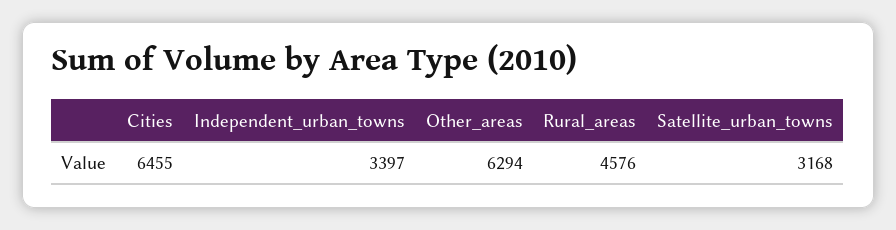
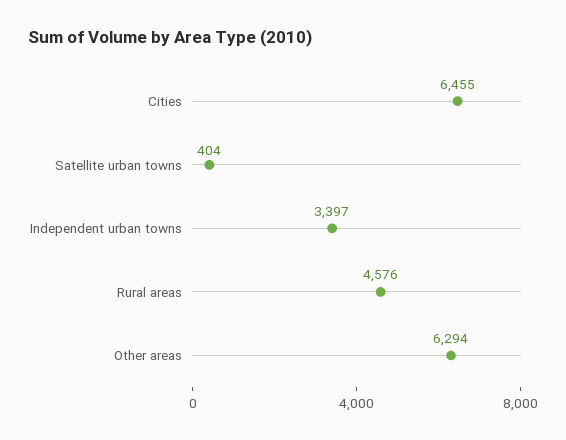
  {
    "Cities": 6455,
    "Independent_urban_towns": 3397,
    "Other_areas": 6294,
    "Rural_areas": 4576,
-   "Satellite_urban_towns": 3168
+   "Satellite_urban_towns": 404
  }

